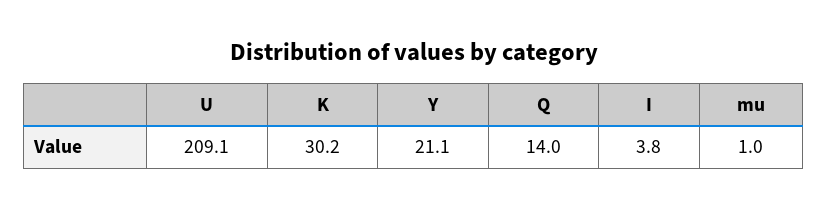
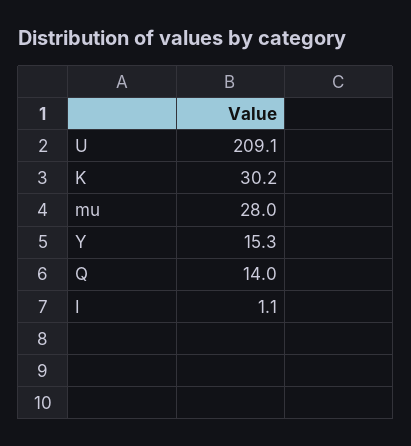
  {
    "U": 209.1,
    "K": 30.2,
-   "Y": 21.1,
+   "Y": 15.3,
    "Q": 14,
-   "I": 3.8,
+   "I": 1.1,
-   "mu": 1
+   "mu": 28
  }

